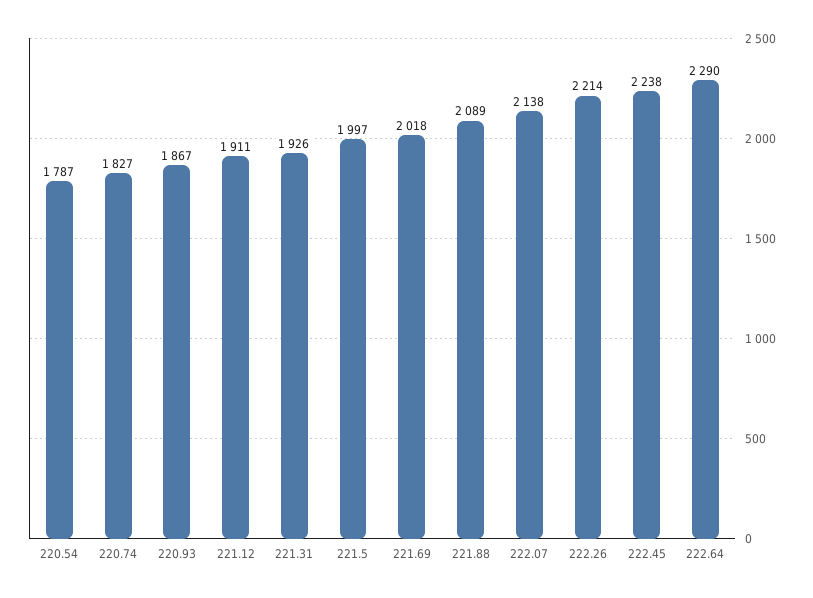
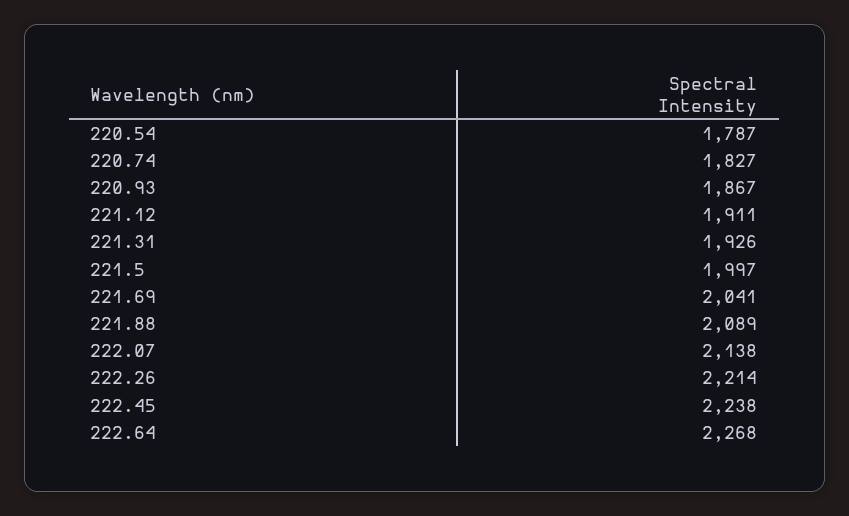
  {
    "220.54": 1787,
    "220.74": 1827,
    "220.93": 1867,
    "221.12": 1911,
    "221.31": 1926,
    "221.5": 1997,
-   "221.69": 2018,
+   "221.69": 2041,
    "221.88": 2089,
    "222.07": 2138,
    "222.26": 2214,
    "222.45": 2238,
-   "222.64": 2290
+   "222.64": 2268
  }

